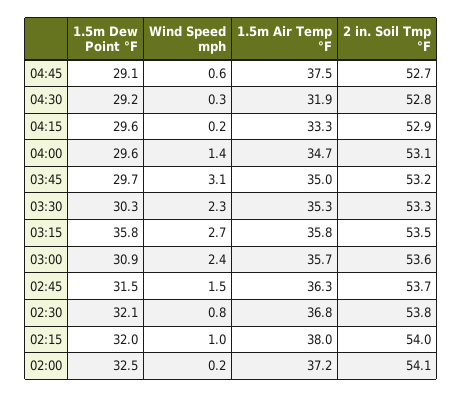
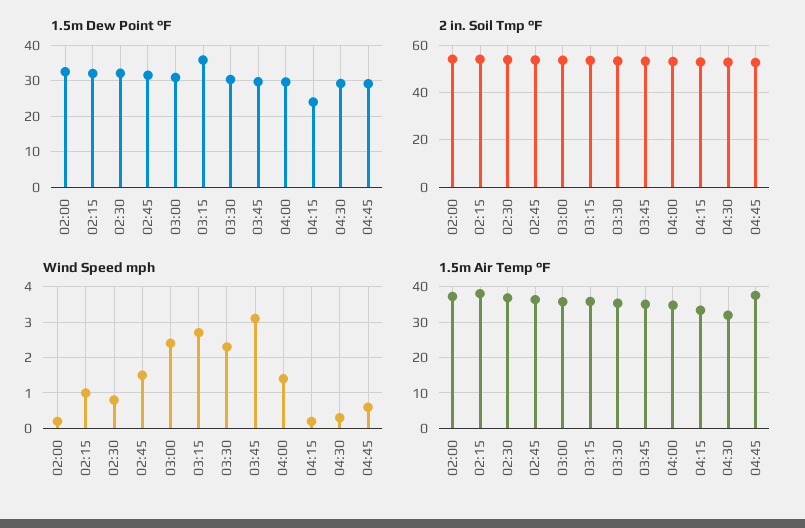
  {
    "1.5m Dew Point °F": {
      "04:45": 29.1,
      "04:30": 29.2,
-     "04:15": 29.6,
+     "04:15": 24,
      "04:00": 29.6,
      "03:45": 29.7,
      "03:30": 30.3,
      "03:15": 35.8,
      "03:00": 30.9,
      "02:45": 31.5,
      "02:30": 32.1,
      "02:15": 32,
      "02:00": 32.5
    },
    "Wind Speed mph": {
      "04:45": 0.6,
      "04:30": 0.3,
      "04:15": 0.2,
      "04:00": 1.4,
      "03:45": 3.1,
      "03:30": 2.3,
      "03:15": 2.7,
      "03:00": 2.4,
      "02:45": 1.5,
      "02:30": 0.8,
      "02:15": 1,
      "02:00": 0.2
    },
    "1.5m Air Temp °F": {
      "04:45": 37.5,
      "04:30": 31.9,
      "04:15": 33.3,
      "04:00": 34.7,
      "03:45": 35,
      "03:30": 35.3,
      "03:15": 35.8,
      "03:00": 35.7,
      "02:45": 36.3,
      "02:30": 36.8,
      "02:15": 38,
      "02:00": 37.2
    },
    "2 in. Soil Tmp °F": {
      "04:45": 52.7,
      "04:30": 52.8,
      "04:15": 52.9,
      "04:00": 53.1,
      "03:45": 53.2,
      "03:30": 53.3,
      "03:15": 53.5,
      "03:00": 53.6,
      "02:45": 53.7,
      "02:30": 53.8,
      "02:15": 54,
      "02:00": 54.1
    }
  }

